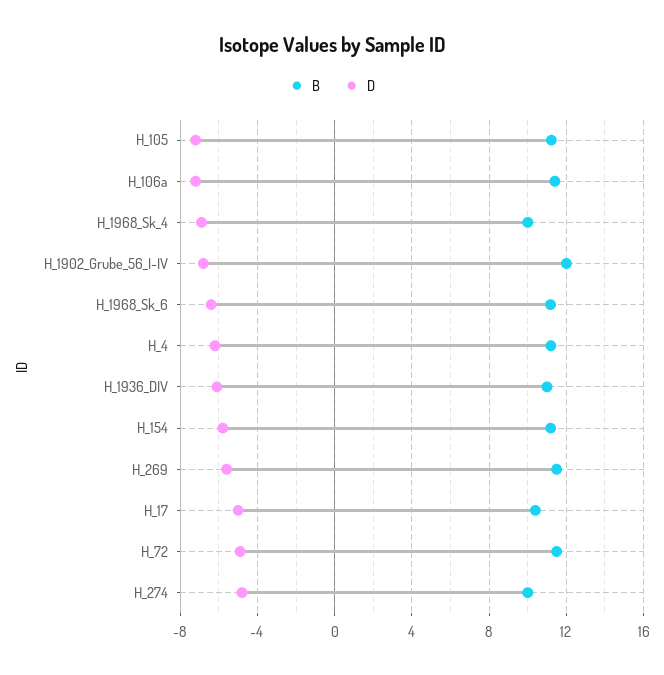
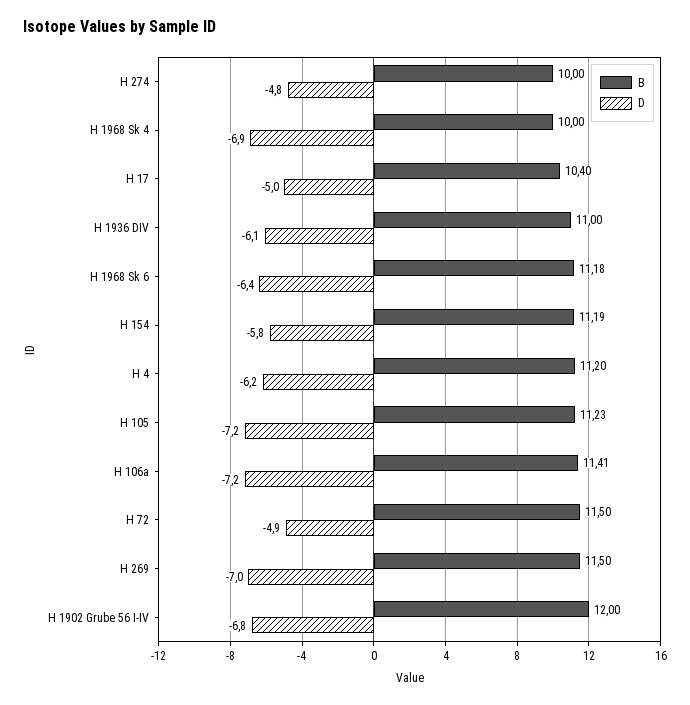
  {
    "B": {
      "H_105": 11.23,
      "H_106a": 11.41,
      "H_1968_Sk_4": 10,
      "H_1902_Grube_56_I-IV": 12,
      "H_1968_Sk_6": 11.18,
      "H_4": 11.2,
      "H_1936_DIV": 11,
      "H_154": 11.19,
      "H_269": 11.5,
      "H_17": 10.4,
      "H_72": 11.5,
      "H_274": 10
    },
    "D": {
      "H_105": -7.2,
      "H_106a": -7.2,
      "H_1968_Sk_4": -6.9,
      "H_1902_Grube_56_I-IV": -6.8,
      "H_1968_Sk_6": -6.4,
      "H_4": -6.2,
      "H_1936_DIV": -6.1,
      "H_154": -5.8,
-     "H_269": -5.5,
+     "H_269": -7,
      "H_17": -5,
      "H_72": -4.9,
      "H_274": -4.8
    }
  }

